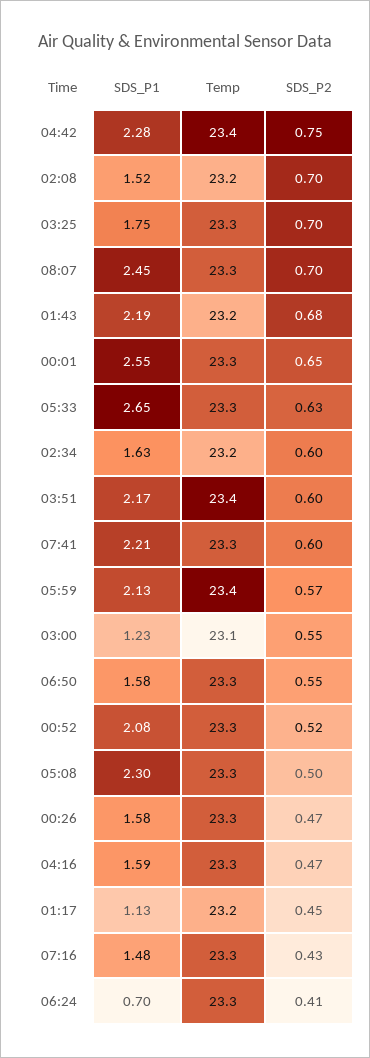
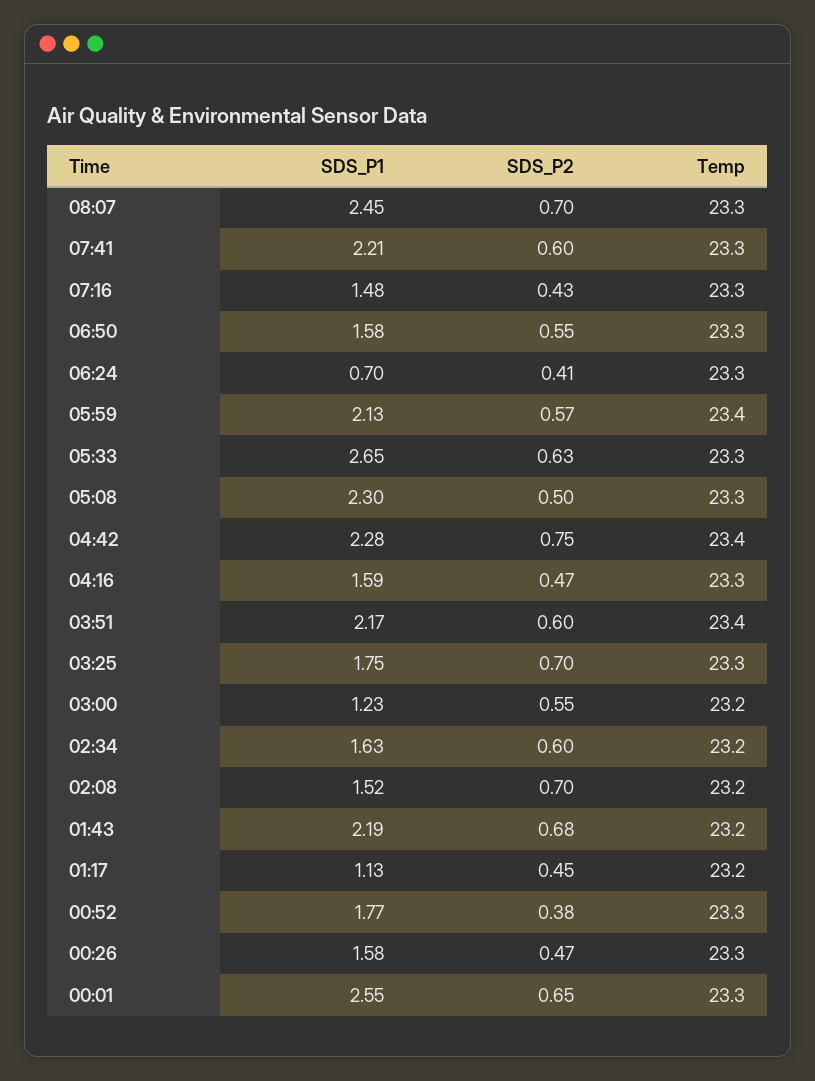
  {
    "SDS_P1": {
      "04:42": 2.28,
      "02:08": 1.52,
      "03:25": 1.75,
      "08:07": 2.45,
      "01:43": 2.19,
      "00:01": 2.55,
      "05:33": 2.65,
      "02:34": 1.63,
      "03:51": 2.17,
      "07:41": 2.21,
      "05:59": 2.13,
      "03:00": 1.23,
      "06:50": 1.58,
-     "00:52": 2.08,
+     "00:52": 1.77,
      "05:08": 2.3,
      "00:26": 1.58,
      "04:16": 1.59,
      "01:17": 1.13,
      "07:16": 1.48,
      "06:24": 0.7
    },
    "Temp": {
      "04:42": 23.4,
      "02:08": 23.2,
      "03:25": 23.3,
      "08:07": 23.3,
      "01:43": 23.2,
      "00:01": 23.3,
      "05:33": 23.3,
      "02:34": 23.2,
      "03:51": 23.4,
      "07:41": 23.3,
      "05:59": 23.4,
-     "03:00": 23.1,
+     "03:00": 23.2,
      "06:50": 23.3,
      "00:52": 23.3,
      "05:08": 23.3,
      "00:26": 23.3,
      "04:16": 23.3,
      "01:17": 23.2,
      "07:16": 23.3,
      "06:24": 23.3
    },
    "SDS_P2": {
      "04:42": 0.75,
      "02:08": 0.7,
      "03:25": 0.7,
      "08:07": 0.7,
      "01:43": 0.68,
      "00:01": 0.65,
      "05:33": 0.63,
      "02:34": 0.6,
      "03:51": 0.6,
      "07:41": 0.6,
      "05:59": 0.57,
      "03:00": 0.55,
      "06:50": 0.55,
-     "00:52": 0.52,
+     "00:52": 0.38,
      "05:08": 0.5,
      "00:26": 0.47,
      "04:16": 0.47,
      "01:17": 0.45,
      "07:16": 0.43,
      "06:24": 0.41
    }
  }

